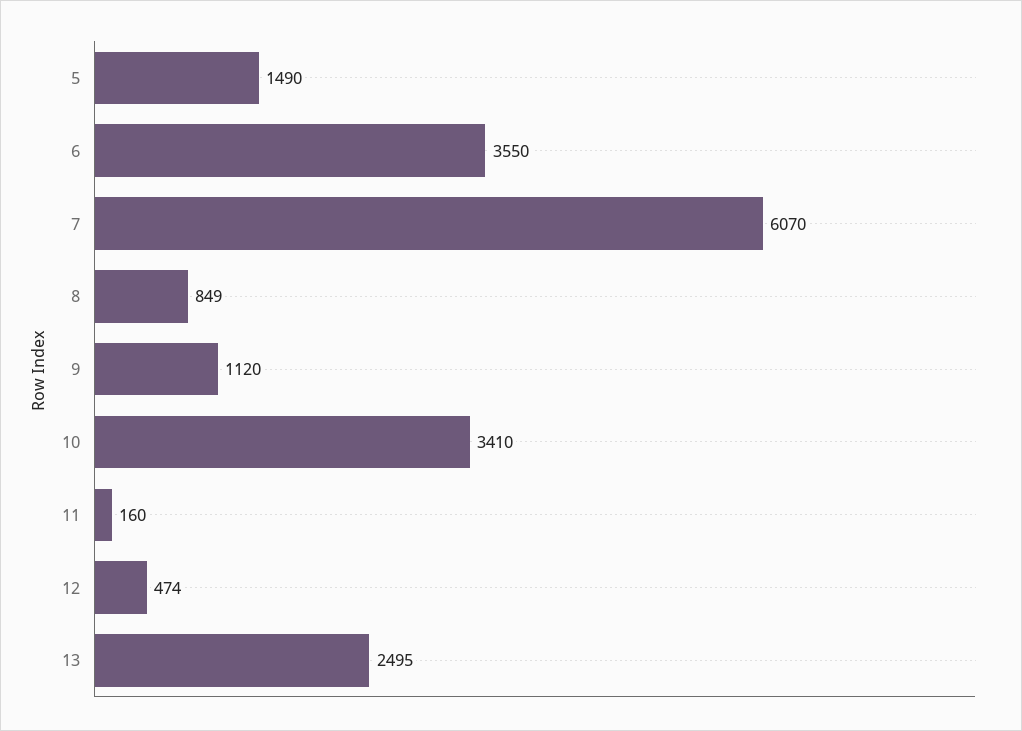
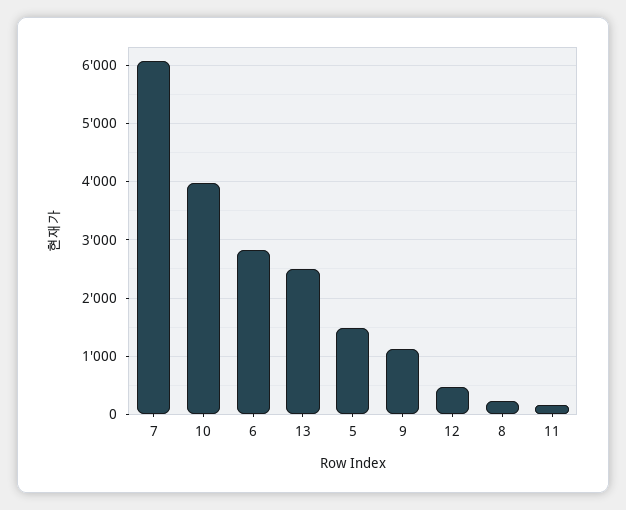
  {
    "5": 1490,
-   "6": 3550,
+   "6": 2800,
    "7": 6070,
-   "8": 849,
+   "8": 200,
    "9": 1120,
-   "10": 3410,
+   "10": 4000,
    "11": 160,
    "12": 474,
    "13": 2495
  }

